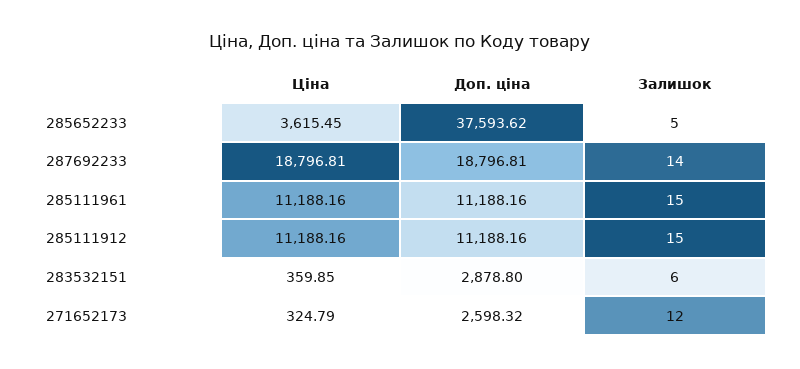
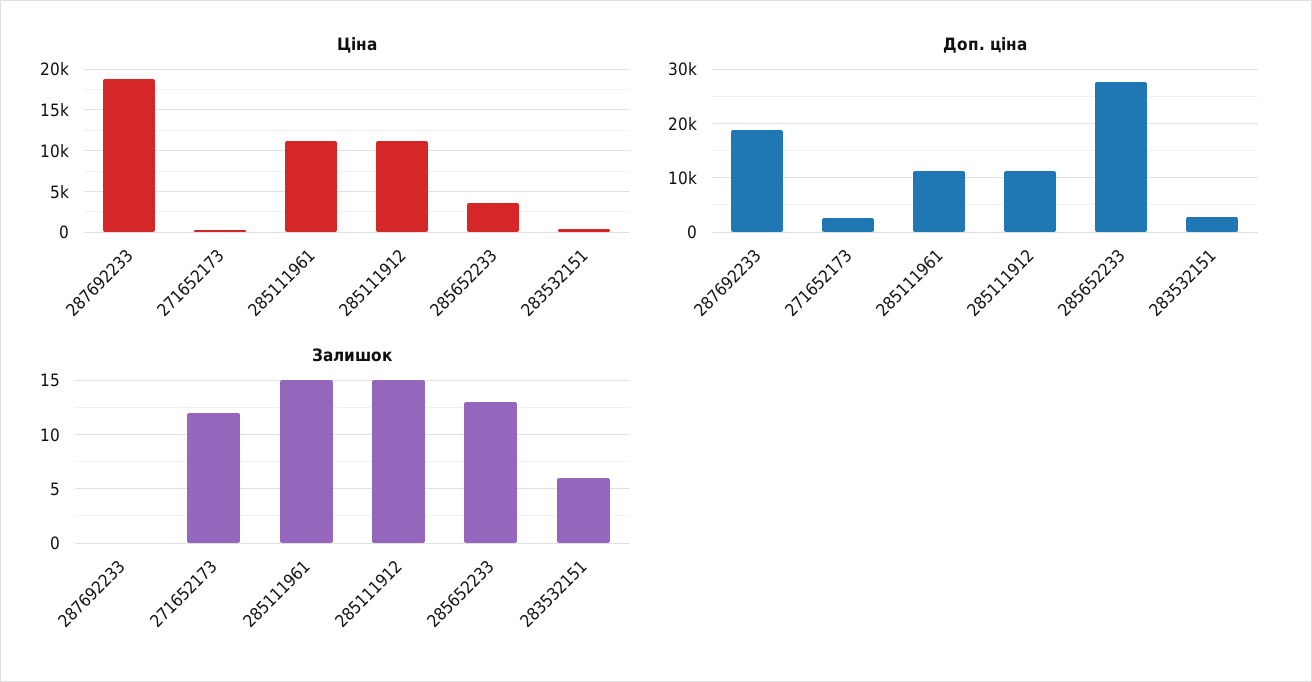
  {
    "Ціна": {
      "285652233": 3615.45,
      "287692233": 18796.81,
      "285111961": 11188.16,
      "285111912": 11188.16,
      "283532151": 359.85,
      "271652173": 324.79
    },
    "Доп. ціна": {
-     "285652233": 37593.62,
+     "285652233": 28000,
      "287692233": 18796.81,
      "285111961": 11188.16,
      "285111912": 11188.16,
      "283532151": 2878.8,
      "271652173": 2598.32
    },
    "Залишок": {
-     "285652233": 5,
+     "285652233": 13,
-     "287692233": 14,
+     "287692233": 0,
      "285111961": 15,
      "285111912": 15,
      "283532151": 6,
      "271652173": 12
    }
  }

